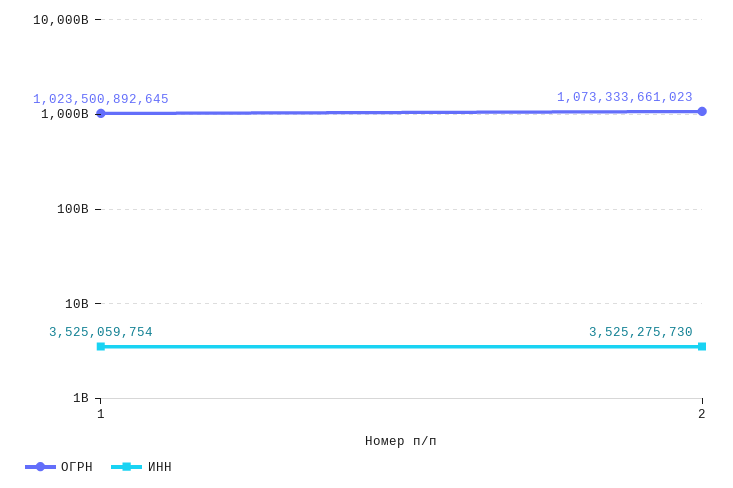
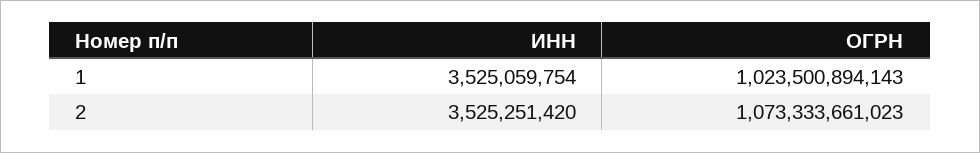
  {
    "ОГРН": {
-     "1": 1023500892645,
+     "1": 1023500894143,
      "2": 1073333661023
    },
    "ИНН": {
      "1": 3525059754,
-     "2": 3525275730
+     "2": 3525251420
    }
  }

